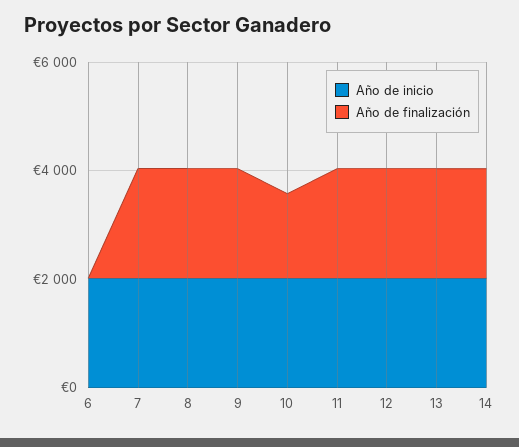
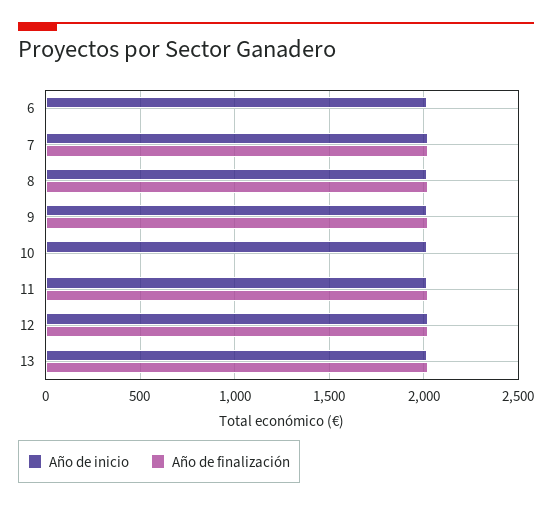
  {
    "Año de inicio": {
      "6": 2000,
      "7": 2000,
      "8": 2000,
      "9": 2000,
      "10": 2000,
      "11": 2000,
      "12": 2000,
-     "13": 2000,
+     "13": 2000
-     "14": 2000
    },
    "Año de finalización": {
      "6": 0,
      "7": 2000,
      "8": 2000,
      "9": 2000,
-     "10": 1500,
+     "10": 0,
      "11": 2000,
      "12": 2000,
-     "13": 2000,
+     "13": 2000
-     "14": 2000
    }
  }

